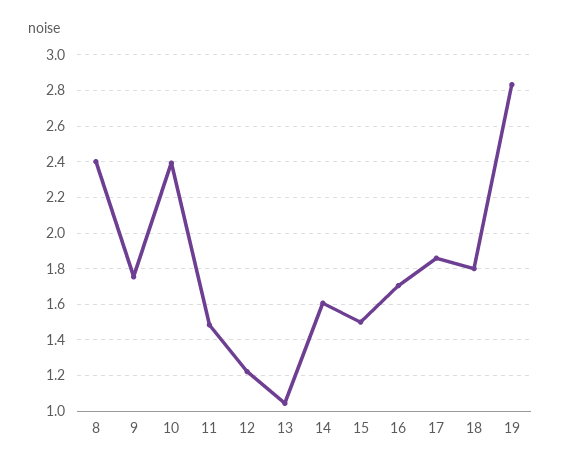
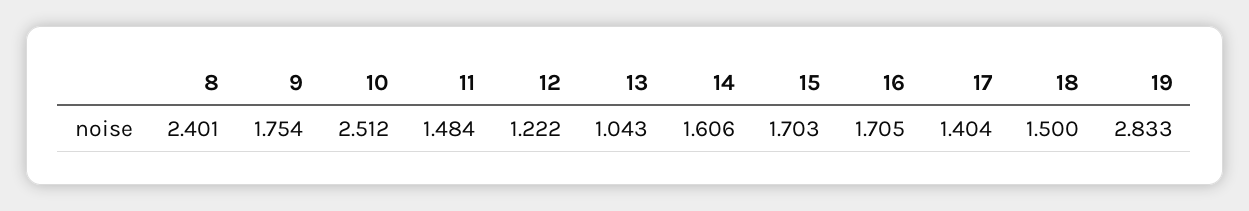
  {
    "8": 2.401,
    "9": 1.754,
-   "10": 2.4,
+   "10": 2.512,
    "11": 1.484,
    "12": 1.222,
    "13": 1.043,
    "14": 1.606,
-   "15": 1.5,
+   "15": 1.703,
    "16": 1.705,
-   "17": 1.85,
+   "17": 1.404,
-   "18": 1.8,
+   "18": 1.5,
    "19": 2.833
  }

